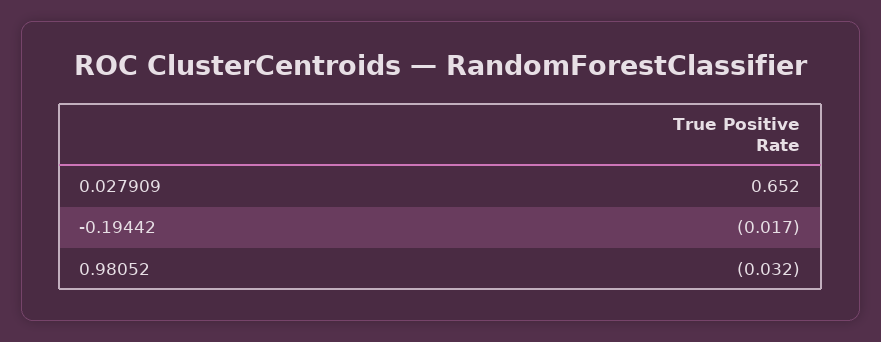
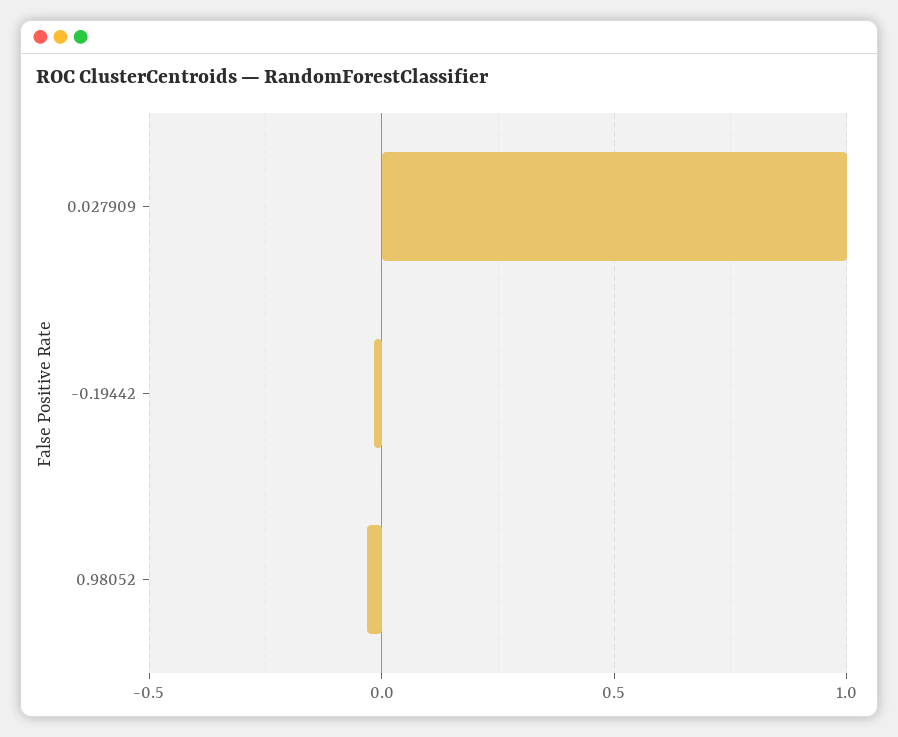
  {
-   "0.027909": 0.652,
+   "0.027909": 1,
    "-0.19442": -0.017,
    "0.98052": -0.032
  }

